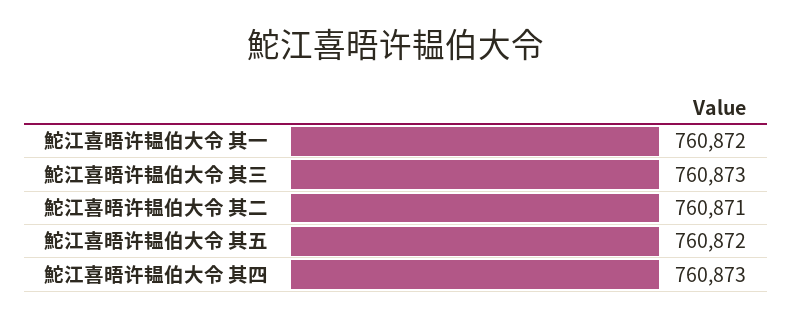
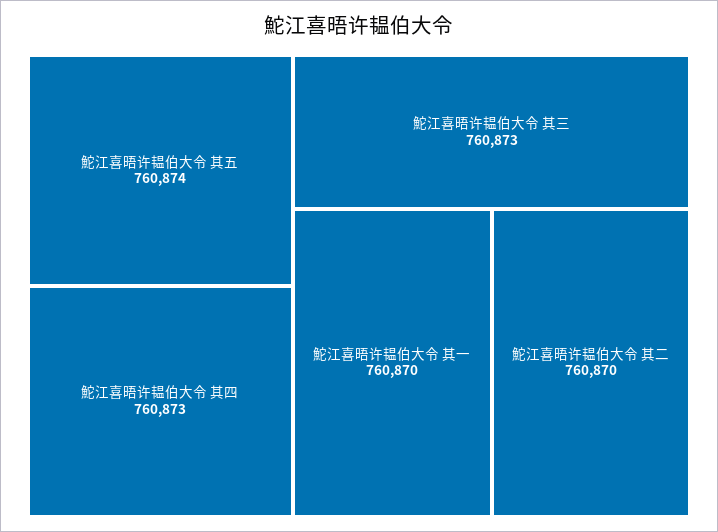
  {
-   "鮀江喜晤许韫伯大令 其一": 760872,
+   "鮀江喜晤许韫伯大令 其一": 760870,
    "鮀江喜晤许韫伯大令 其三": 760873,
-   "鮀江喜晤许韫伯大令 其二": 760871,
+   "鮀江喜晤许韫伯大令 其二": 760870,
-   "鮀江喜晤许韫伯大令 其五": 760872,
+   "鮀江喜晤许韫伯大令 其五": 760874,
    "鮀江喜晤许韫伯大令 其四": 760873
  }

